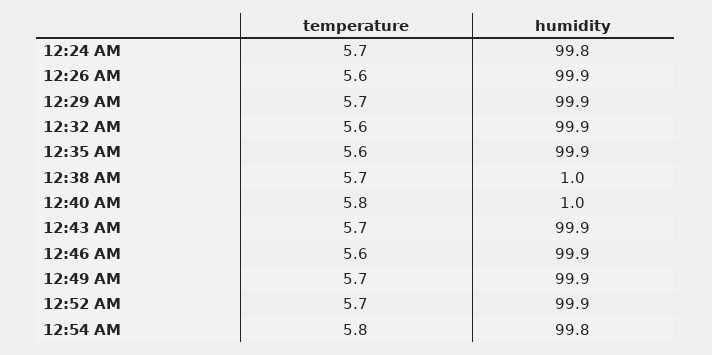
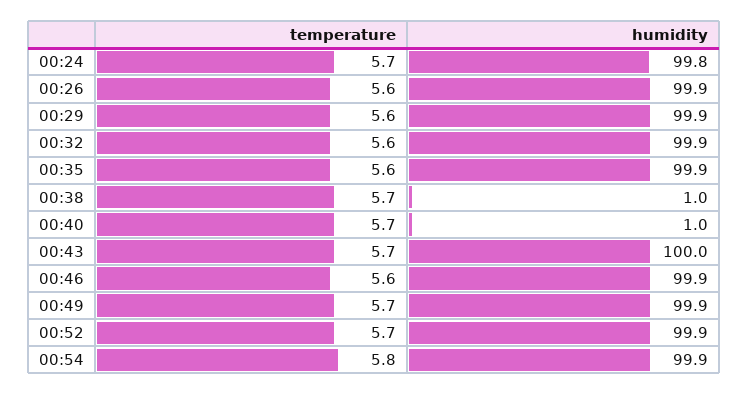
  {
    "temperature": {
      "12:24 AM": 5.7,
      "12:26 AM": 5.6,
-     "12:29 AM": 5.7,
+     "12:29 AM": 5.6,
      "12:32 AM": 5.6,
      "12:35 AM": 5.6,
      "12:38 AM": 5.7,
-     "12:40 AM": 5.8,
+     "12:40 AM": 5.7,
      "12:43 AM": 5.7,
      "12:46 AM": 5.6,
      "12:49 AM": 5.7,
      "12:52 AM": 5.7,
      "12:54 AM": 5.8
    },
    "humidity": {
      "12:24 AM": 99.8,
      "12:26 AM": 99.9,
      "12:29 AM": 99.9,
      "12:32 AM": 99.9,
      "12:35 AM": 99.9,
      "12:38 AM": 1,
      "12:40 AM": 1,
-     "12:43 AM": 99.9,
+     "12:43 AM": 100,
      "12:46 AM": 99.9,
      "12:49 AM": 99.9,
      "12:52 AM": 99.9,
-     "12:54 AM": 99.8
+     "12:54 AM": 99.9
    }
  }

